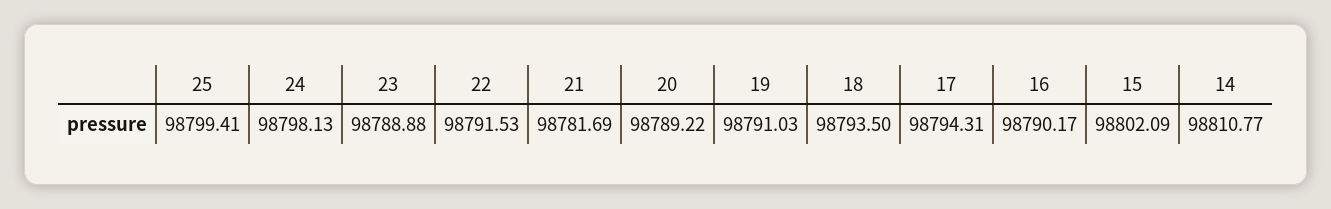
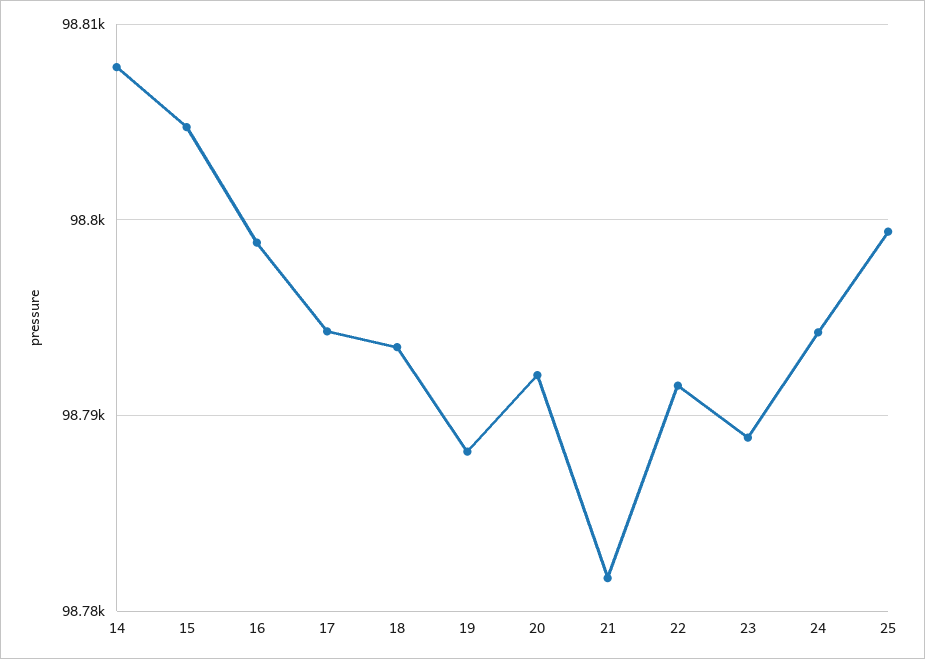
  {
    "25": 98799.41,
-   "24": 98798.13,
+   "24": 98794,
    "23": 98788.88,
    "22": 98791.53,
    "21": 98781.69,
-   "20": 98789.22,
+   "20": 98792,
-   "19": 98791.03,
+   "19": 98788,
    "18": 98793.5,
    "17": 98794.31,
-   "16": 98790.17,
+   "16": 98799,
-   "15": 98802.09,
+   "15": 98805,
-   "14": 98810.77
+   "14": 98808
  }

